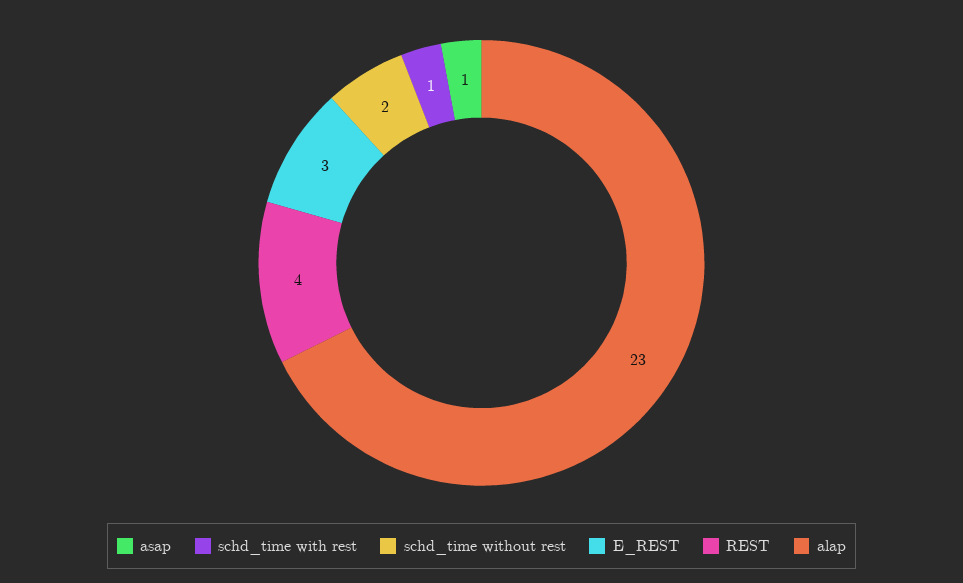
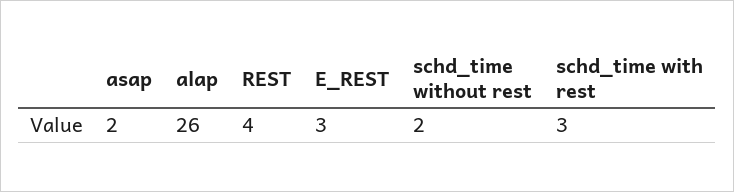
  {
-   "asap": 1,
+   "asap": 2,
-   "schd_time with rest": 1,
+   "schd_time with rest": 3,
    "schd_time without rest": 2,
    "E_REST": 3,
    "REST": 4,
-   "alap": 23
+   "alap": 26
  }

